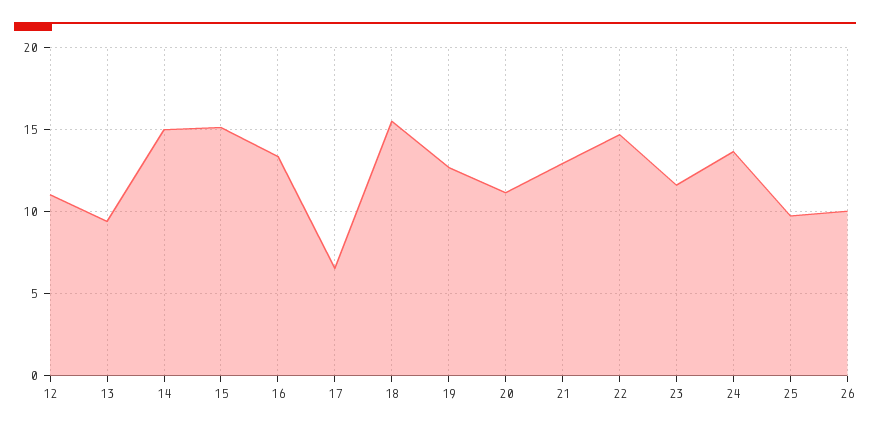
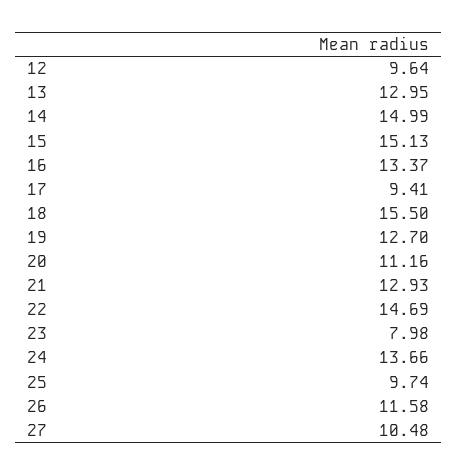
  {
-   "12": 11,
+   "12": 9.64,
-   "13": 9.5,
+   "13": 12.95,
    "14": 14.99,
    "15": 15.13,
    "16": 13.37,
-   "17": 6.5,
+   "17": 9.41,
    "18": 15.5,
    "19": 12.7,
    "20": 11.16,
    "21": 12.93,
    "22": 14.69,
-   "23": 11.5,
+   "23": 7.98,
    "24": 13.66,
    "25": 9.74,
-   "26": 10
+   "26": 11.58,
+   "27": 10.48
  }

